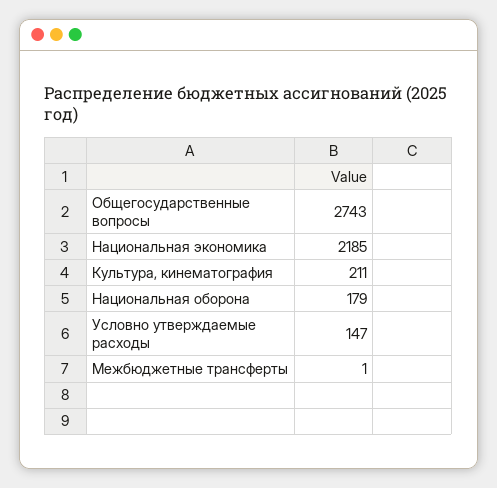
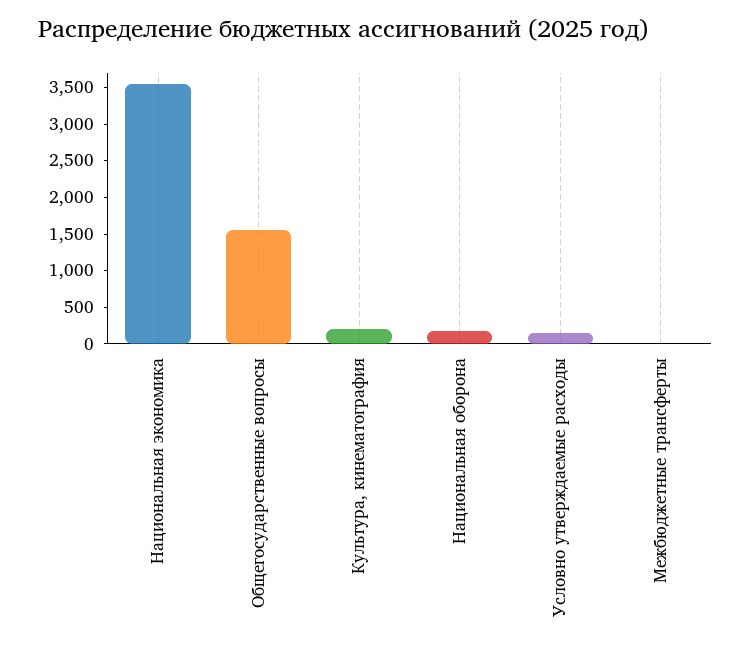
  {
-   "Общегосударственные вопросы": 2743,
+   "Общегосударственные вопросы": 1500,
-   "Национальная экономика": 2185,
+   "Национальная экономика": 3500,
    "Культура, кинематография": 211,
    "Национальная оборона": 179,
    "Условно утверждаемые расходы": 147,
    "Межбюджетные трансферты": 1
  }

